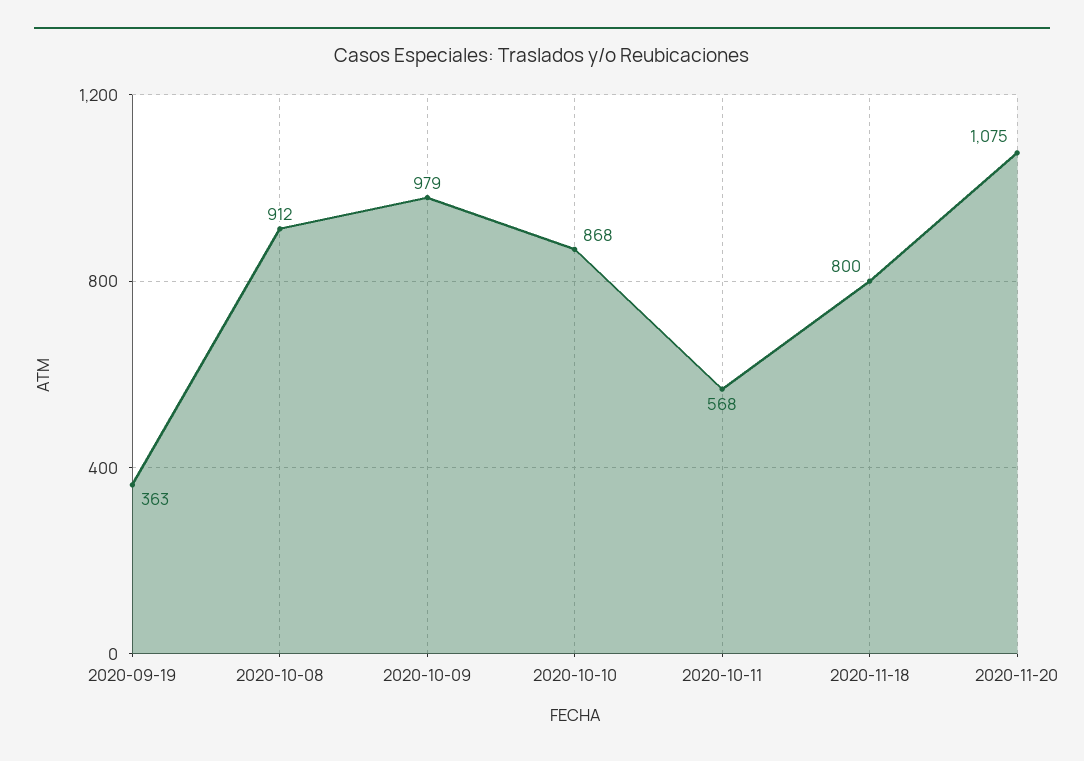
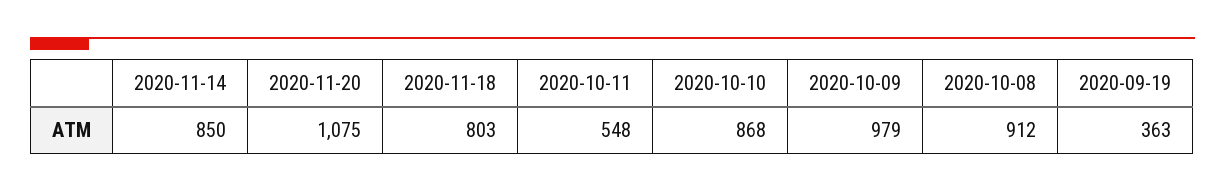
  {
    "2020-09-19": 363,
    "2020-10-08": 912,
    "2020-10-09": 979,
    "2020-10-10": 868,
-   "2020-10-11": 568,
+   "2020-10-11": 548,
-   "2020-11-18": 800,
+   "2020-11-18": 803,
-   "2020-11-20": 1075
+   "2020-11-20": 1075,
+   "2020-11-14": 850
  }

